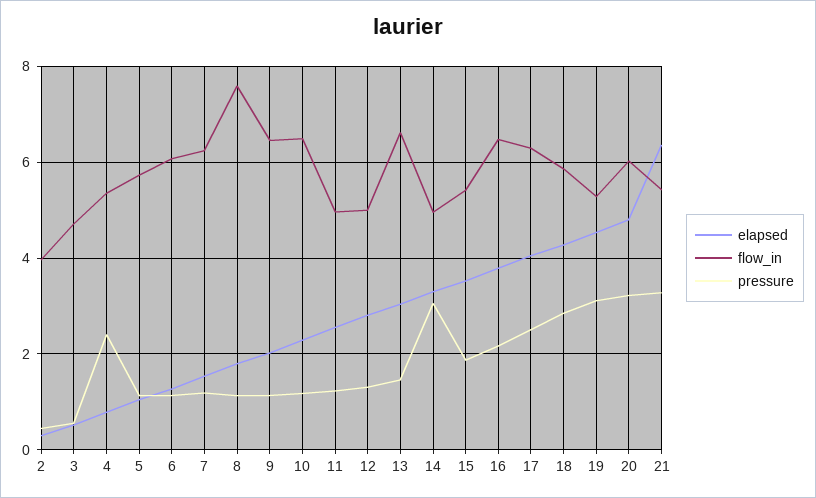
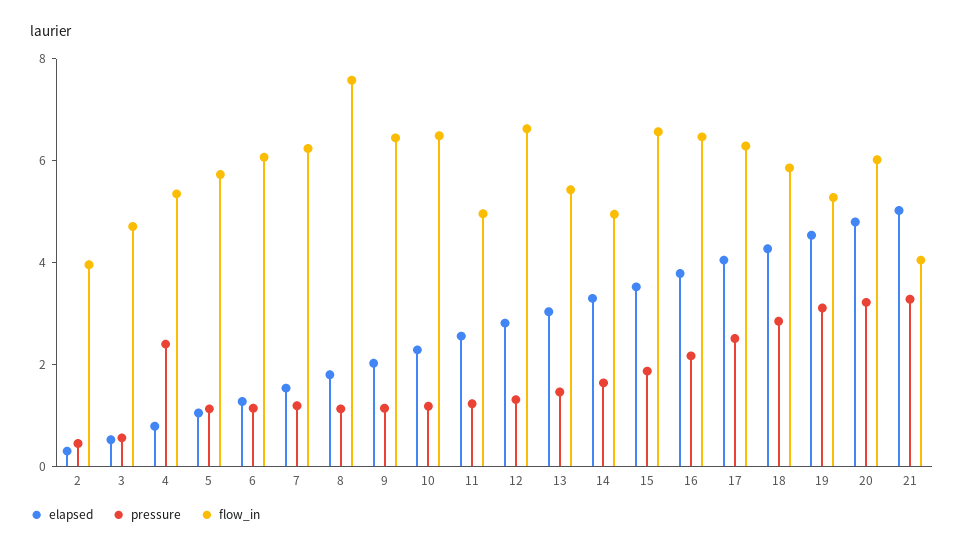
  {
    "elapsed": {
      "2": 0.2,
      "3": 0.6,
      "4": 0.8,
      "5": 1,
      "6": 1.2,
      "7": 1.6,
      "8": 1.8,
      "9": 2,
      "10": 2.2,
      "11": 2.6,
      "12": 2.8,
      "13": 3,
      "14": 3.2,
      "15": 3.6,
      "16": 3.8,
      "17": 4,
      "18": 4.2,
      "19": 4.6,
      "20": 4.8,
-     "21": 6.4
+     "21": 5
    },
    "flow_in": {
      "2": 4,
      "3": 4.8,
      "4": 5.4,
      "5": 5.8,
      "6": 6,
      "7": 6.2,
      "8": 7.6,
      "9": 6.4,
      "10": 6.4,
      "11": 5,
-     "12": 5,
+     "12": 6.5,
-     "13": 6.6,
+     "13": 5.5,
      "14": 5,
-     "15": 5.4,
+     "15": 6.5,
      "16": 6.4,
      "17": 6.2,
      "18": 5.8,
      "19": 5.2,
      "20": 6,
-     "21": 5.4
+     "21": 4
    },
    "pressure": {
      "2": 0.4,
      "3": 0.6,
      "4": 2.4,
      "5": 1.2,
      "6": 1.2,
      "7": 1.2,
      "8": 1.2,
      "9": 1.2,
      "10": 1.2,
      "11": 1.2,
      "12": 1.4,
      "13": 1.4,
-     "14": 3,
+     "14": 1.5,
      "15": 1.8,
      "16": 2.2,
      "17": 2.6,
      "18": 2.8,
      "19": 3.2,
      "20": 3.2,
      "21": 3.2
    }
  }

